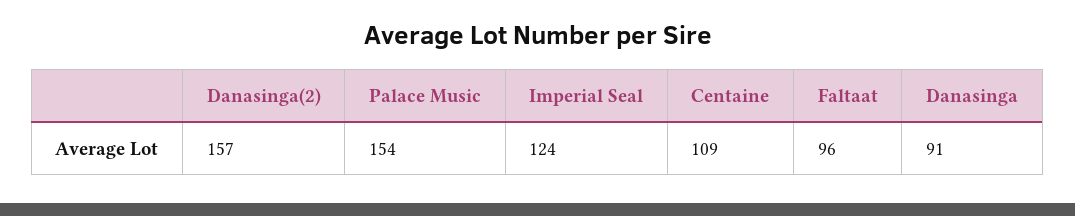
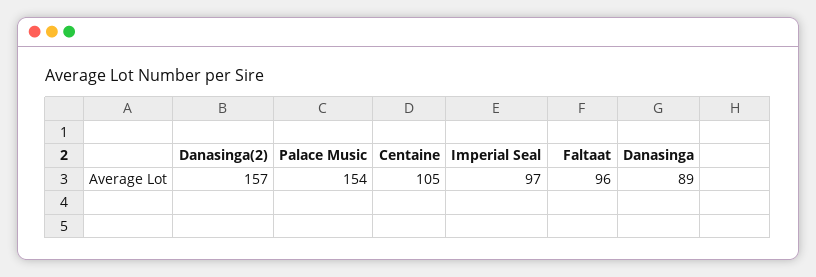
  {
    "Danasinga(2)": 157,
    "Palace Music": 154,
-   "Imperial Seal": 124,
+   "Imperial Seal": 97,
-   "Centaine": 109,
+   "Centaine": 105,
    "Faltaat": 96,
-   "Danasinga": 91
+   "Danasinga": 89
  }

